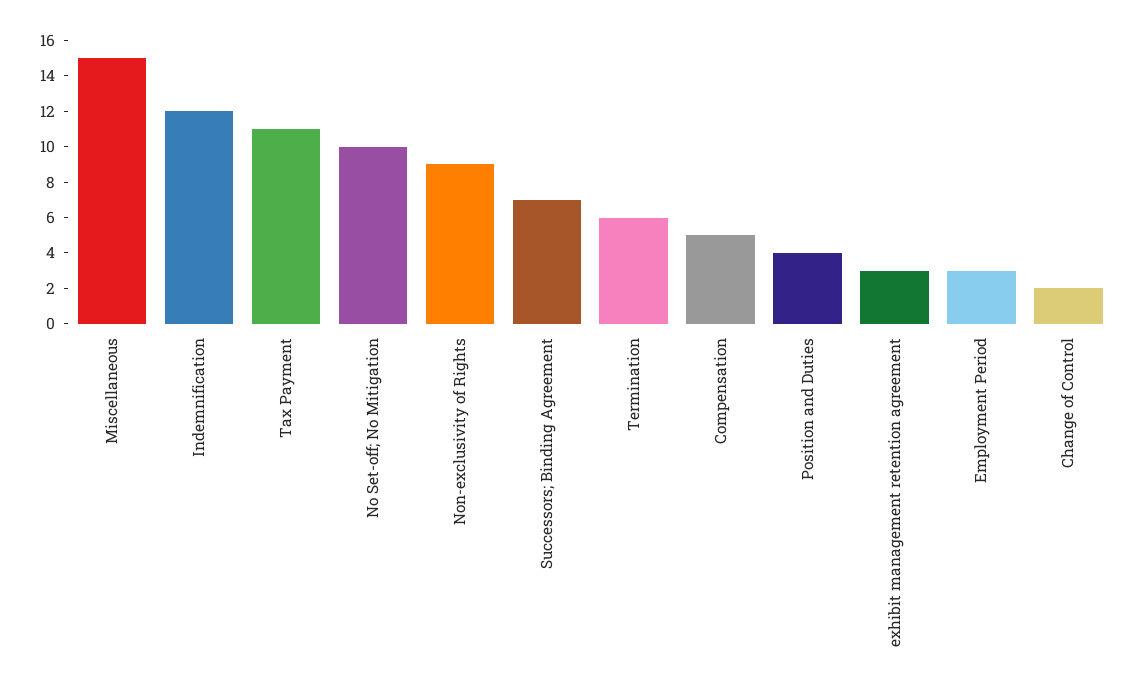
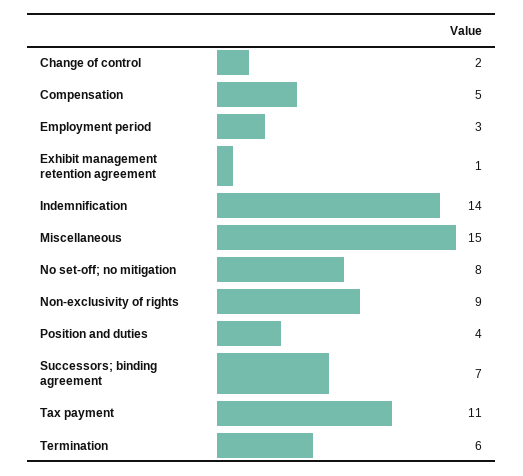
  {
    "Miscellaneous": 15,
-   "Indemnification": 12,
+   "Indemnification": 14,
    "Tax Payment": 11,
-   "No Set-off; No Mitigation": 10,
+   "No Set-off; No Mitigation": 8,
    "Non-exclusivity of Rights": 9,
    "Successors; Binding Agreement": 7,
    "Termination": 6,
    "Compensation": 5,
    "Position and Duties": 4,
-   "exhibit management retention agreement": 3,
+   "exhibit management retention agreement": 1,
    "Employment Period": 3,
    "Change of Control": 2
  }

